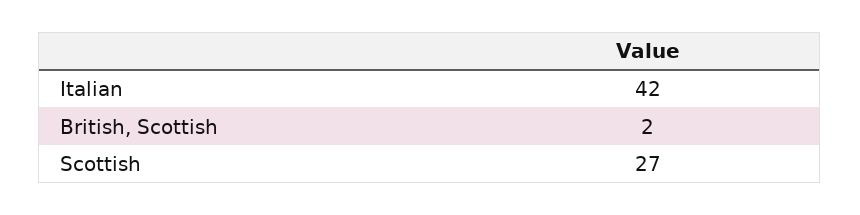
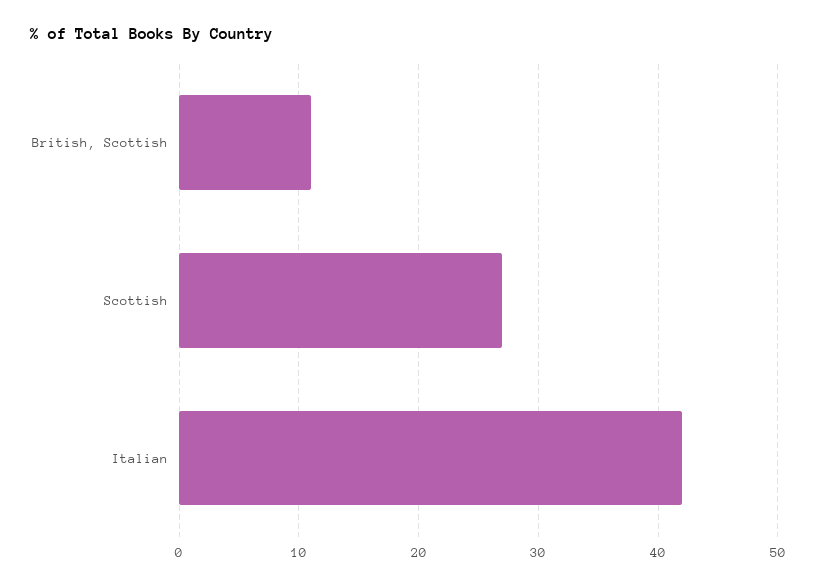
  {
    "Italian": 42,
-   "British, Scottish": 2,
+   "British, Scottish": 11,
    "Scottish": 27
  }

